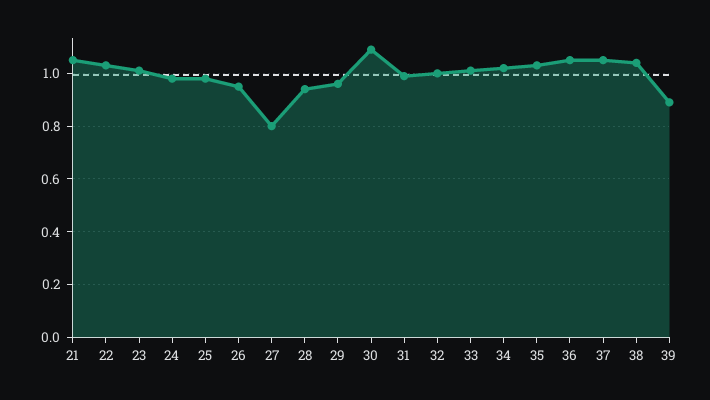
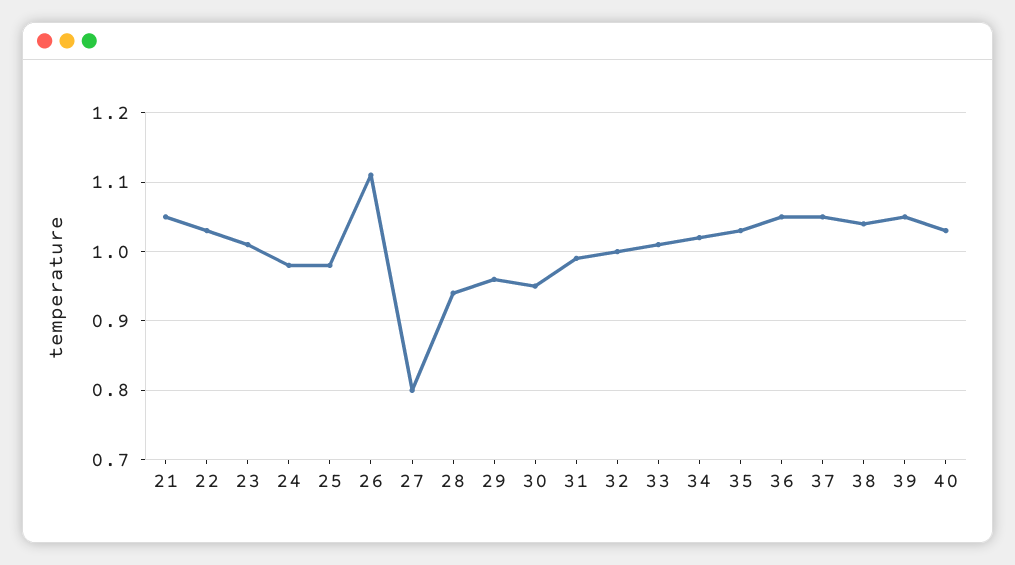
  {
    "21": 1.05,
    "22": 1.03,
    "23": 1.01,
    "24": 0.98,
    "25": 0.98,
-   "26": 0.95,
+   "26": 1.11,
    "27": 0.8,
    "28": 0.94,
    "29": 0.96,
-   "30": 1.1,
+   "30": 0.95,
    "31": 0.99,
    "32": 1,
    "33": 1.01,
    "34": 1.02,
    "35": 1.03,
    "36": 1.05,
    "37": 1.05,
    "38": 1.04,
-   "39": 0.9
+   "39": 1.05,
+   "40": 1.03
  }

